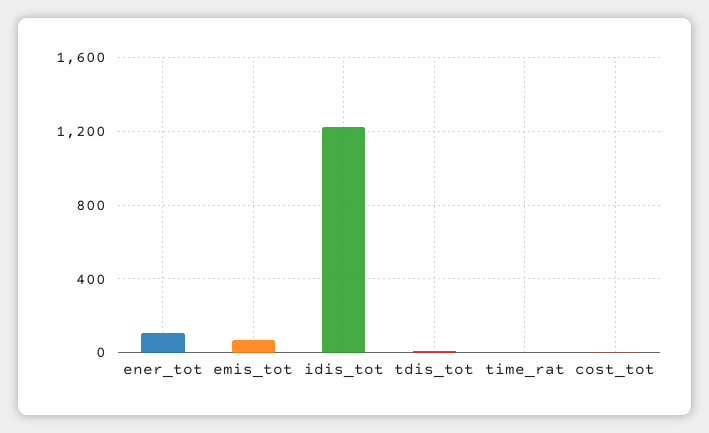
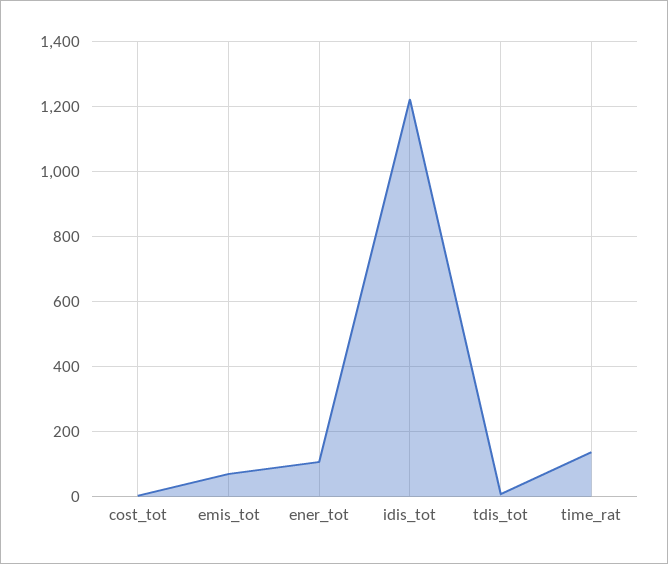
  {
    "ener_tot": 100,
    "emis_tot": 80,
    "idis_tot": 1220,
    "tdis_tot": 0,
-   "time_rat": 0,
+   "time_rat": 140,
    "cost_tot": 0
  }

